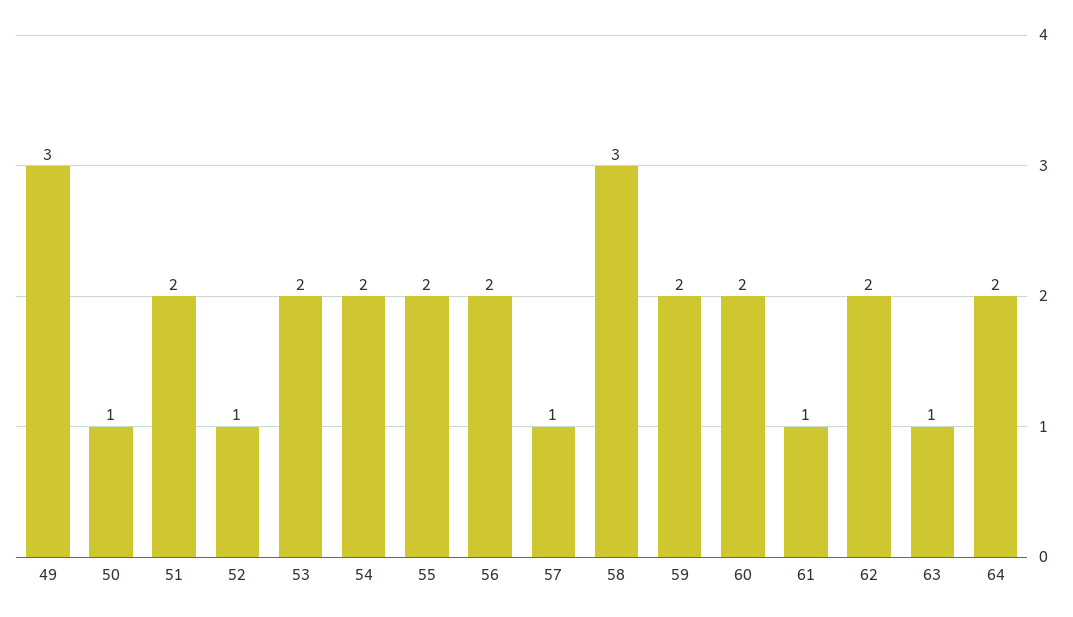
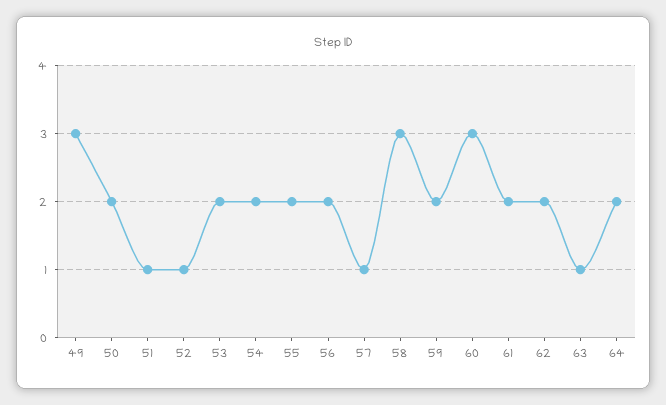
  {
    "49": 3,
-   "50": 1,
+   "50": 2,
-   "51": 2,
+   "51": 1,
    "52": 1,
    "53": 2,
    "54": 2,
    "55": 2,
    "56": 2,
    "57": 1,
    "58": 3,
    "59": 2,
-   "60": 2,
+   "60": 3,
-   "61": 1,
+   "61": 2,
    "62": 2,
    "63": 1,
    "64": 2
  }

